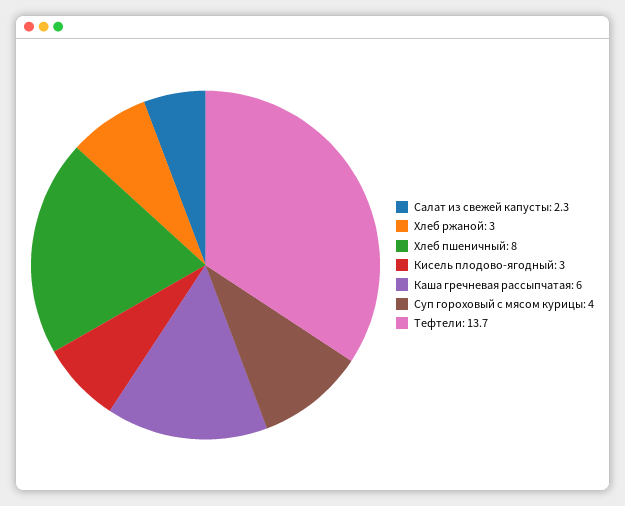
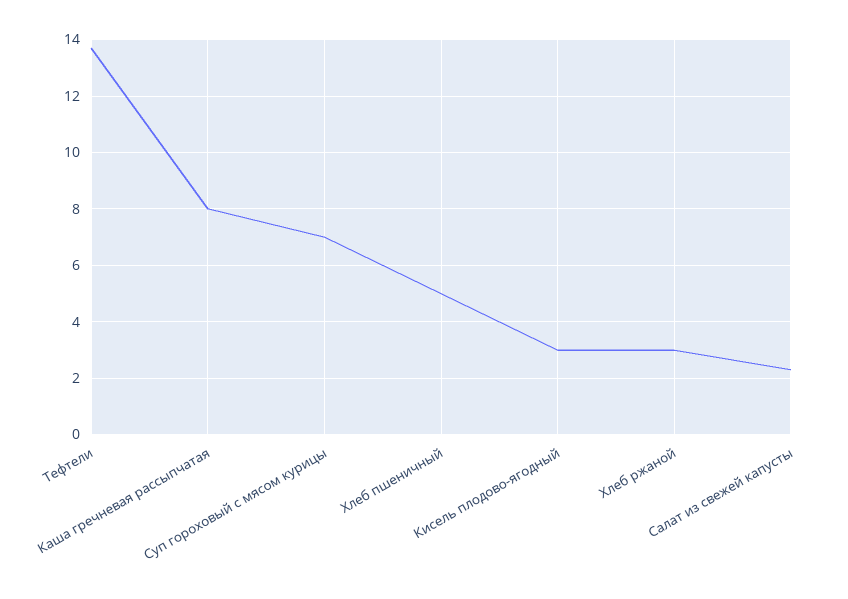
  {
    "Салат из свежей капусты": 2.3,
    "Хлеб ржаной": 3,
-   "Хлеб пшеничный": 8,
+   "Хлеб пшеничный": 5,
    "Кисель плодово-ягодный": 3,
-   "Каша гречневая рассыпчатая": 6,
+   "Каша гречневая рассыпчатая": 8,
-   "Суп гороховый с мясом курицы": 4,
+   "Суп гороховый с мясом курицы": 7,
    "Тефтели": 13.7
  }

